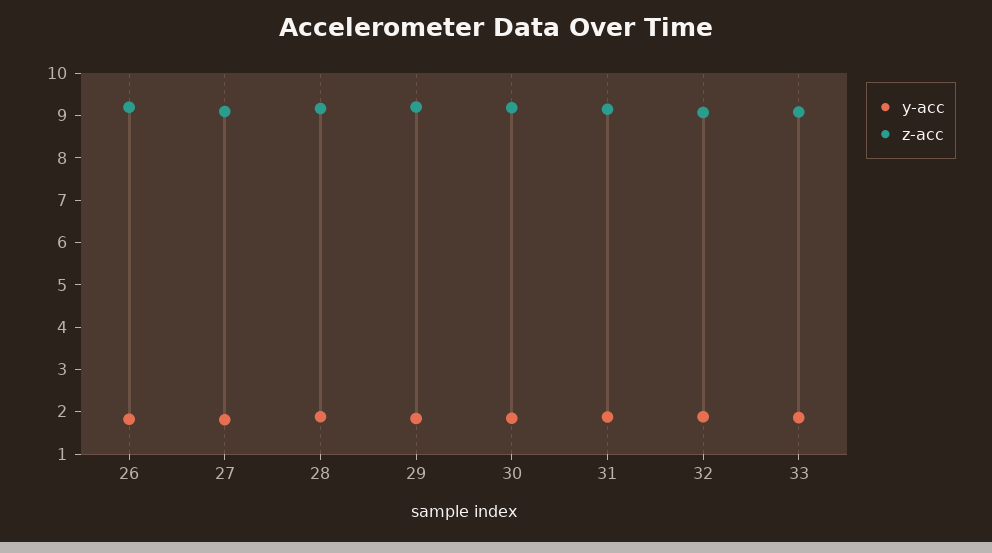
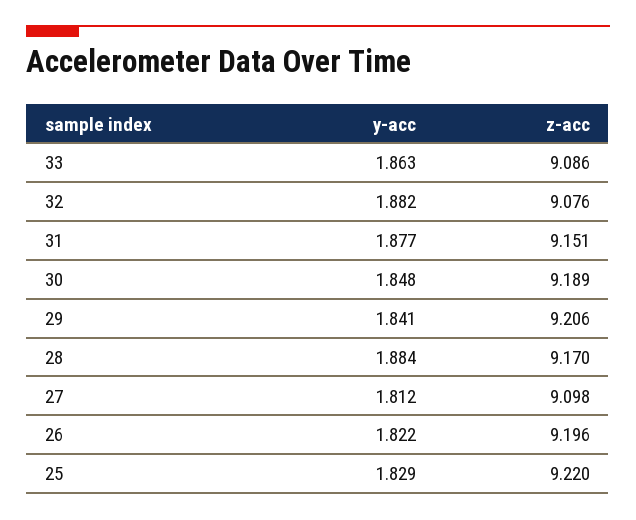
  {
    "y-acc": {
      "26": 1.822,
      "27": 1.812,
      "28": 1.884,
      "29": 1.841,
      "30": 1.848,
      "31": 1.877,
      "32": 1.882,
-     "33": 1.863
+     "33": 1.863,
+     "25": 1.829
    },
    "z-acc": {
      "26": 9.196,
      "27": 9.098,
      "28": 9.17,
      "29": 9.206,
      "30": 9.189,
      "31": 9.151,
      "32": 9.076,
-     "33": 9.086
+     "33": 9.086,
+     "25": 9.22
    }
  }

